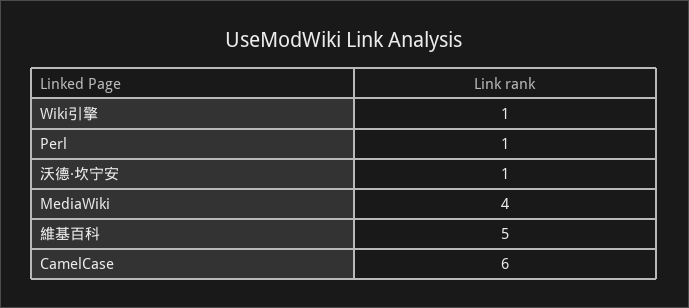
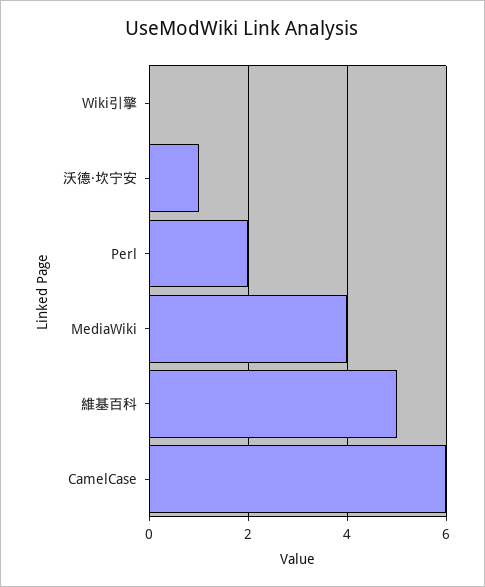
  {
-   "Wiki引擎": 1,
+   "Wiki引擎": 0,
-   "Perl": 1,
+   "Perl": 2,
    "沃德·坎宁安": 1,
    "MediaWiki": 4,
    "維基百科": 5,
    "CamelCase": 6
  }

